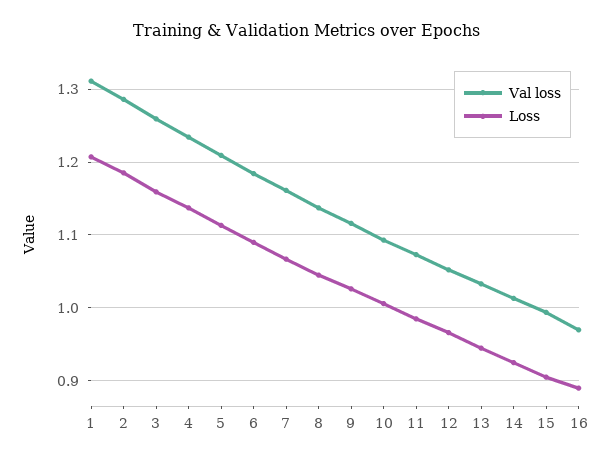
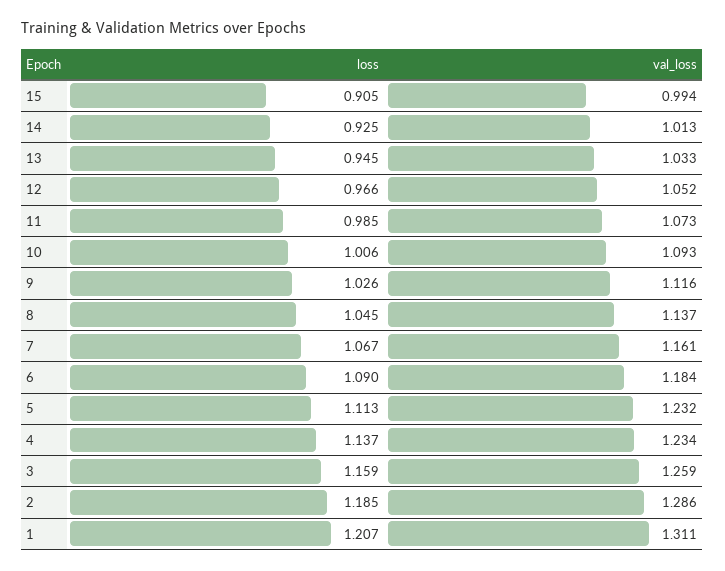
  {
    "Val loss": {
      "1": 1.311,
      "2": 1.286,
      "3": 1.259,
      "4": 1.234,
-     "5": 1.21,
+     "5": 1.232,
      "6": 1.184,
      "7": 1.161,
      "8": 1.137,
      "9": 1.116,
      "10": 1.093,
      "11": 1.073,
      "12": 1.052,
      "13": 1.033,
      "14": 1.013,
-     "15": 0.994,
+     "15": 0.994
-     "16": 0.97
    },
    "Loss": {
      "1": 1.207,
      "2": 1.185,
      "3": 1.159,
      "4": 1.137,
      "5": 1.113,
      "6": 1.09,
      "7": 1.067,
      "8": 1.045,
      "9": 1.026,
      "10": 1.006,
      "11": 0.985,
      "12": 0.966,
      "13": 0.945,
      "14": 0.925,
-     "15": 0.905,
+     "15": 0.905
-     "16": 0.89
    }
  }

